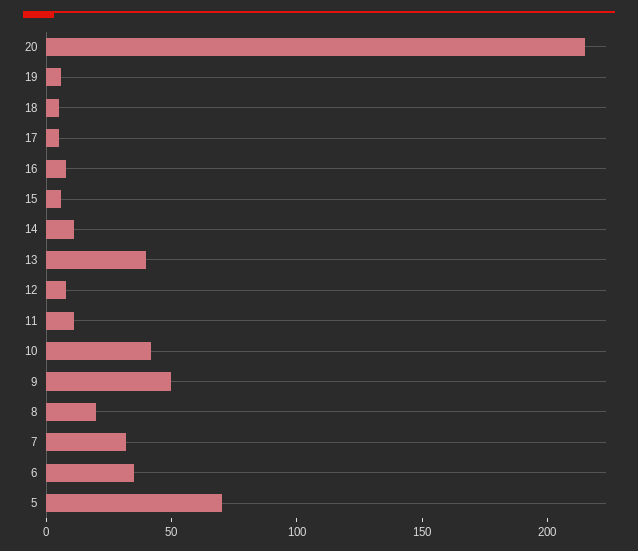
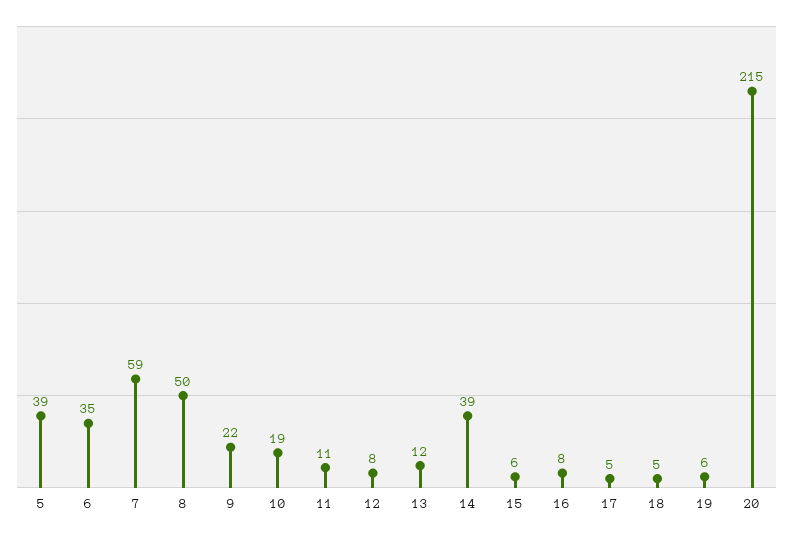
  {
    "20": 215,
    "19": 6,
    "18": 5,
    "17": 5,
    "16": 8,
    "15": 6,
-   "14": 10,
+   "14": 39,
-   "13": 40,
+   "13": 12,
    "12": 8,
    "11": 11,
-   "10": 40,
+   "10": 19,
-   "9": 50,
+   "9": 22,
-   "8": 20,
+   "8": 50,
-   "7": 30,
+   "7": 59,
    "6": 35,
-   "5": 70
+   "5": 39
  }

